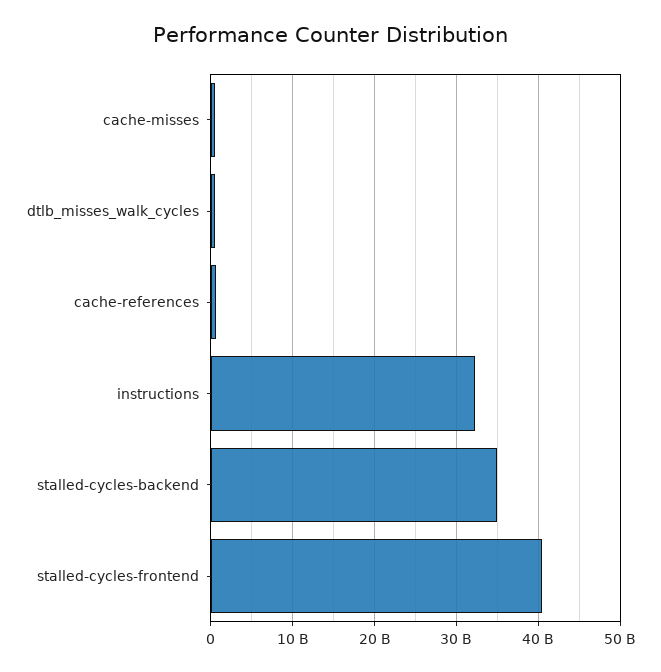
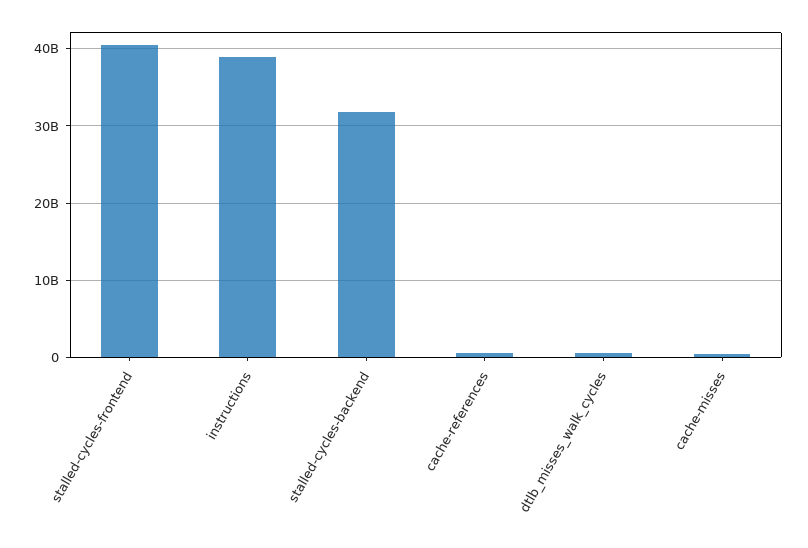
  {
    "cache-misses": 1000000000,
    "dtlb_misses_walk_cycles": 1000000000,
    "cache-references": 1000000000,
-   "instructions": 32000000000,
+   "instructions": 39000000000,
-   "stalled-cycles-backend": 35000000000,
+   "stalled-cycles-backend": 32000000000,
    "stalled-cycles-frontend": 40000000000
  }

